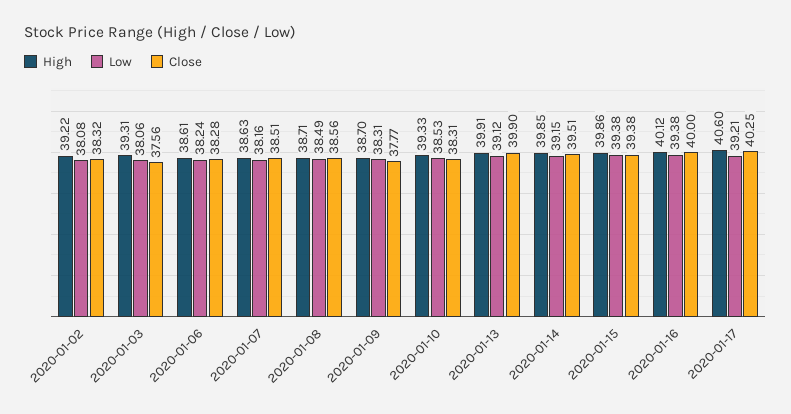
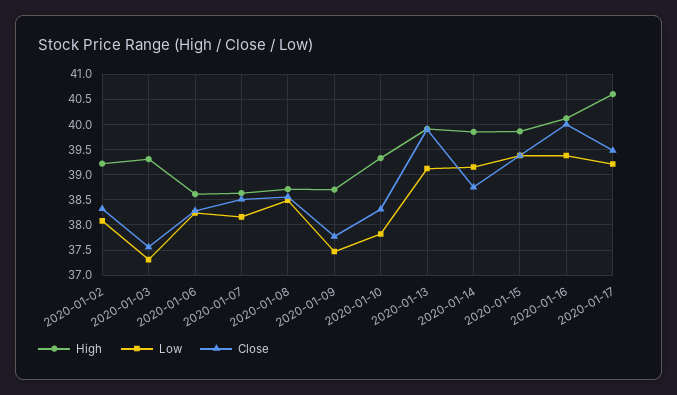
  {
    "High": {
      "2020-01-02": 39.22,
      "2020-01-03": 39.31,
      "2020-01-06": 38.61,
      "2020-01-07": 38.63,
      "2020-01-08": 38.71,
      "2020-01-09": 38.7,
      "2020-01-10": 39.33,
      "2020-01-13": 39.91,
      "2020-01-14": 39.85,
      "2020-01-15": 39.86,
      "2020-01-16": 40.12,
      "2020-01-17": 40.6
    },
    "Low": {
      "2020-01-02": 38.08,
-     "2020-01-03": 38.06,
+     "2020-01-03": 37.25,
      "2020-01-06": 38.24,
      "2020-01-07": 38.16,
      "2020-01-08": 38.49,
-     "2020-01-09": 38.31,
+     "2020-01-09": 37.5,
-     "2020-01-10": 38.53,
+     "2020-01-10": 37.75,
      "2020-01-13": 39.12,
      "2020-01-14": 39.15,
      "2020-01-15": 39.38,
      "2020-01-16": 39.38,
      "2020-01-17": 39.21
    },
    "Close": {
      "2020-01-02": 38.32,
      "2020-01-03": 37.56,
      "2020-01-06": 38.28,
      "2020-01-07": 38.51,
      "2020-01-08": 38.56,
      "2020-01-09": 37.77,
      "2020-01-10": 38.31,
      "2020-01-13": 39.9,
-     "2020-01-14": 39.51,
+     "2020-01-14": 38.75,
      "2020-01-15": 39.38,
      "2020-01-16": 40,
-     "2020-01-17": 40.25
+     "2020-01-17": 39.5
    }
  }

